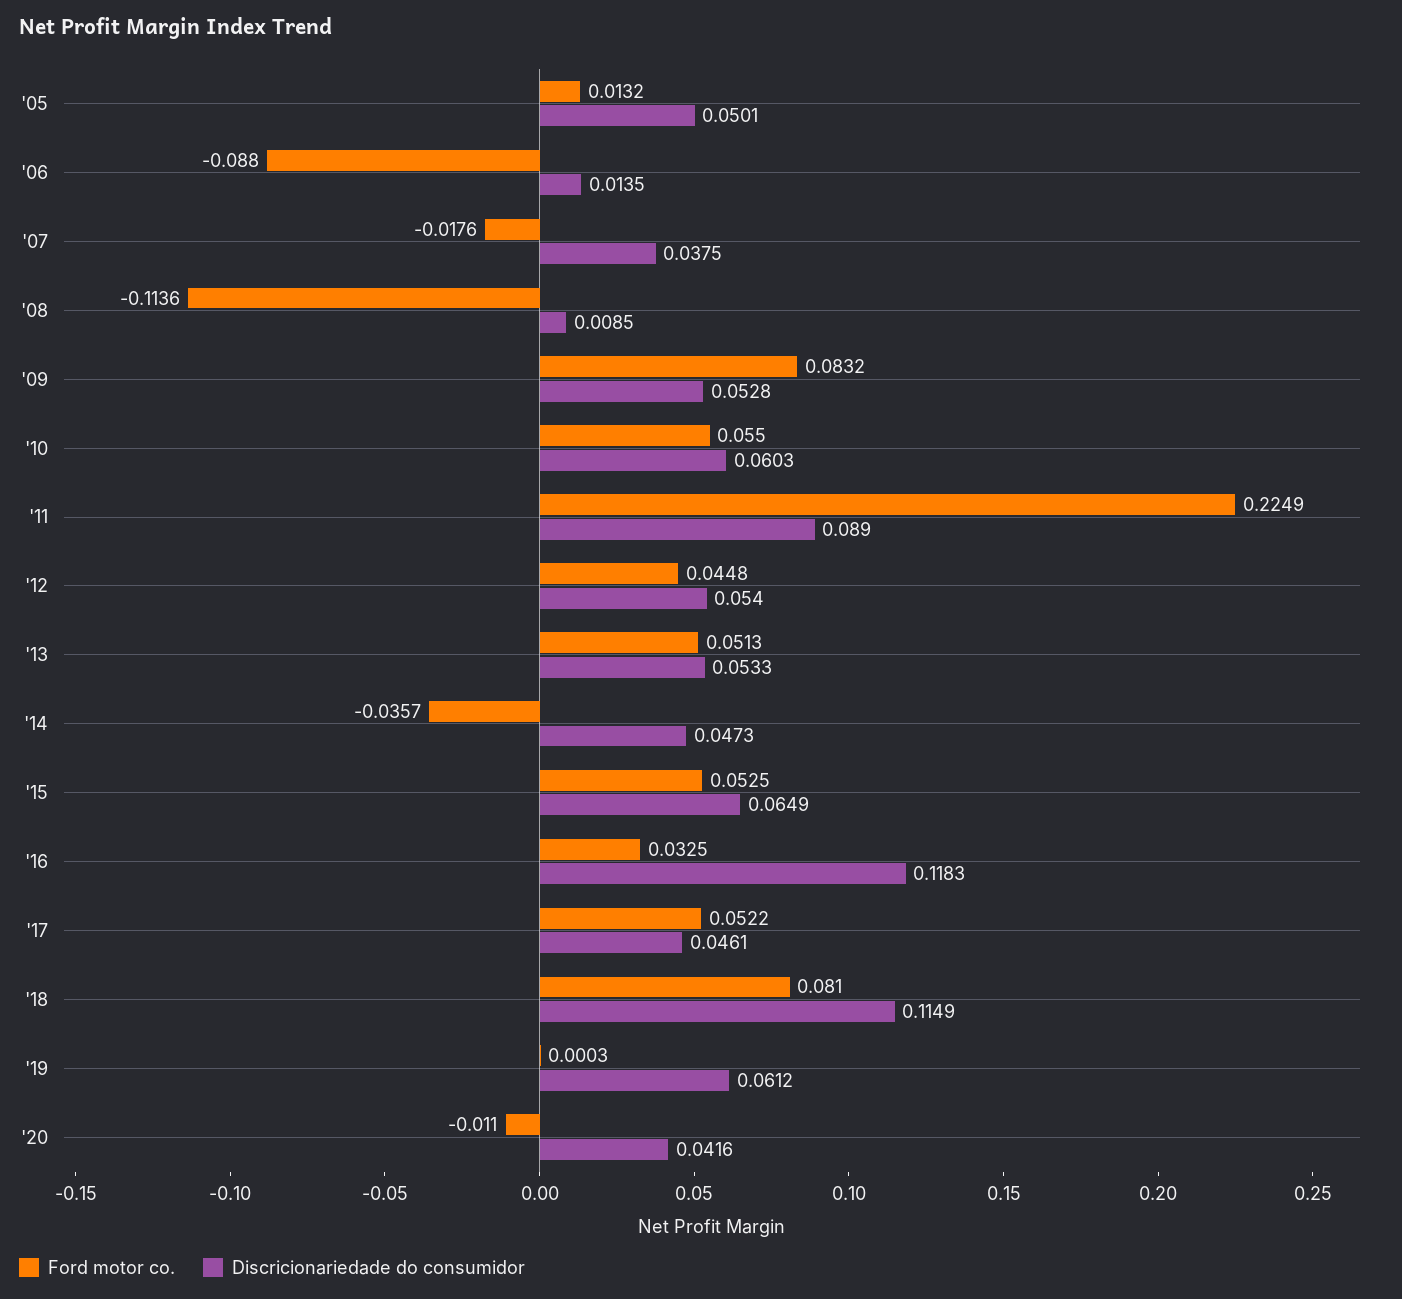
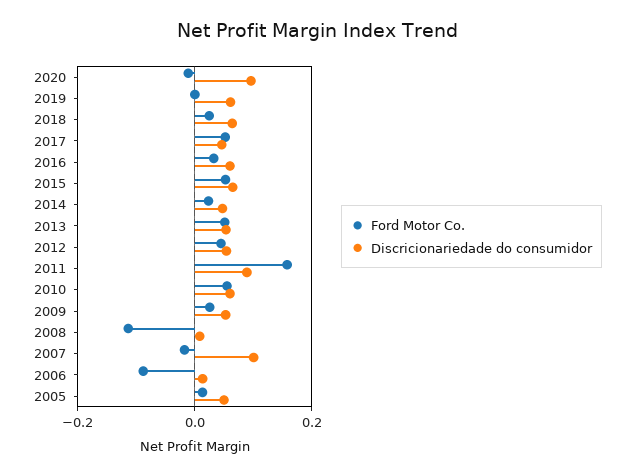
  {
    "Ford motor co.": {
      "'05": 0.0132,
      "'06": -0.088,
      "'07": -0.0176,
      "'08": -0.1136,
-     "'09": 0.0832,
+     "'09": 0.02,
      "'10": 0.055,
-     "'11": 0.2249,
+     "'11": 0.16,
      "'12": 0.0448,
      "'13": 0.0513,
-     "'14": -0.0357,
+     "'14": 0.02,
      "'15": 0.0525,
      "'16": 0.0325,
      "'17": 0.0522,
-     "'18": 0.081,
+     "'18": 0.02,
      "'19": 0.0003,
      "'20": -0.011
    },
    "Discricionariedade do consumidor": {
      "'05": 0.0501,
      "'06": 0.0135,
-     "'07": 0.0375,
+     "'07": 0.1,
      "'08": 0.0085,
      "'09": 0.0528,
      "'10": 0.0603,
      "'11": 0.089,
      "'12": 0.054,
      "'13": 0.0533,
      "'14": 0.0473,
      "'15": 0.0649,
-     "'16": 0.1183,
+     "'16": 0.06,
      "'17": 0.0461,
-     "'18": 0.1149,
+     "'18": 0.06,
      "'19": 0.0612,
-     "'20": 0.0416
+     "'20": 0.1
    }
  }

